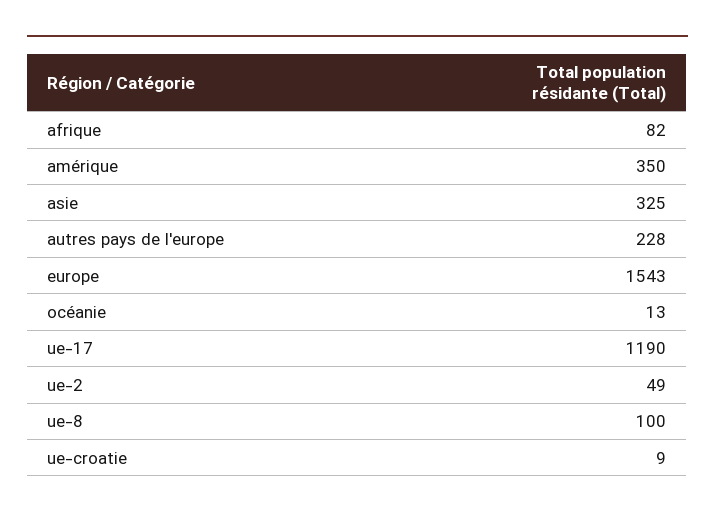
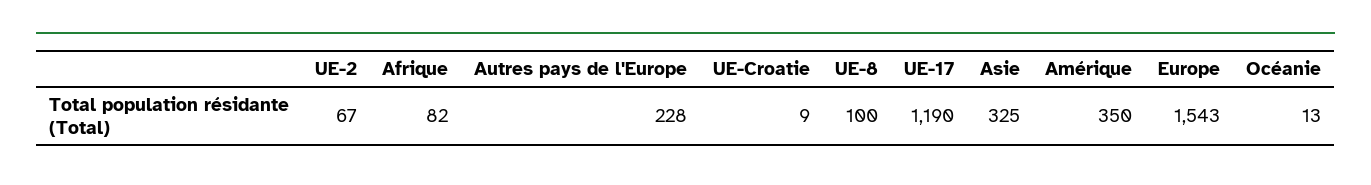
  {
    "afrique": 82,
    "amérique": 350,
    "asie": 325,
    "autres pays de l'europe": 228,
    "europe": 1543,
    "océanie": 13,
    "ue-17": 1190,
-   "ue-2": 49,
+   "ue-2": 67,
    "ue-8": 100,
    "ue-croatie": 9
  }

